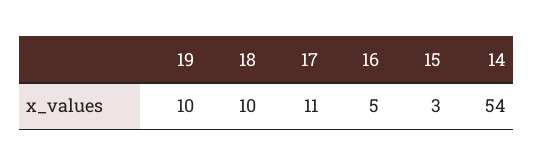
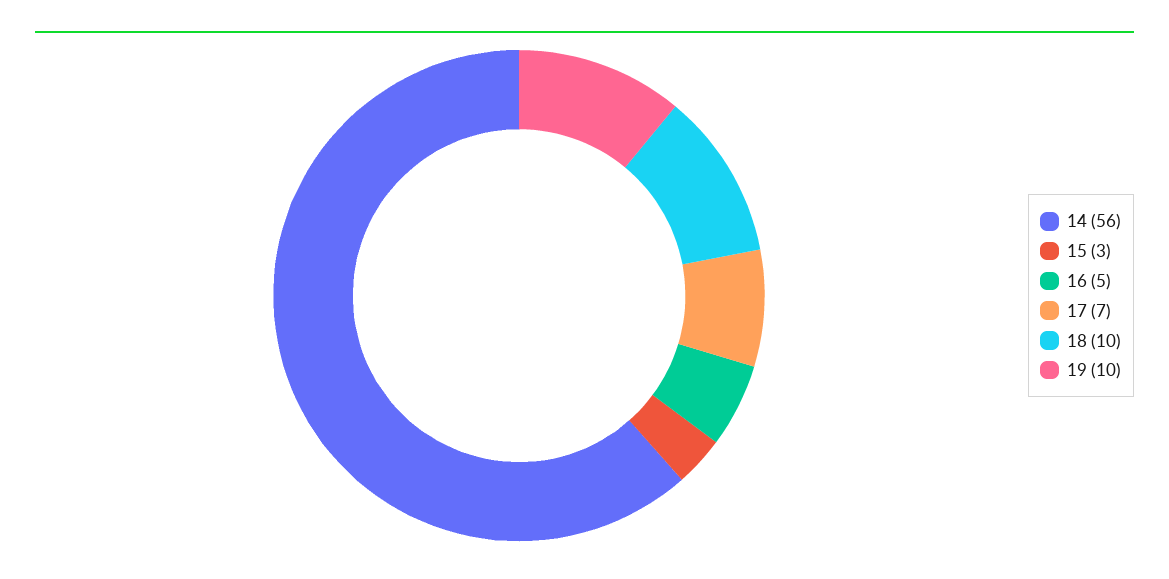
  {
    "19": 10,
    "18": 10,
-   "17": 11,
+   "17": 7,
    "16": 5,
    "15": 3,
-   "14": 54
+   "14": 56
  }

